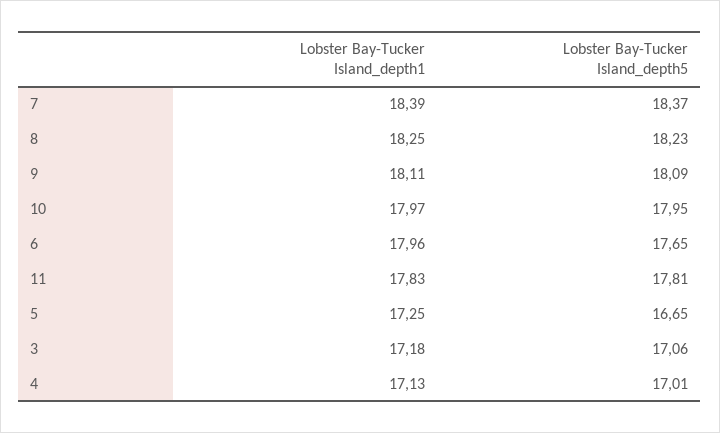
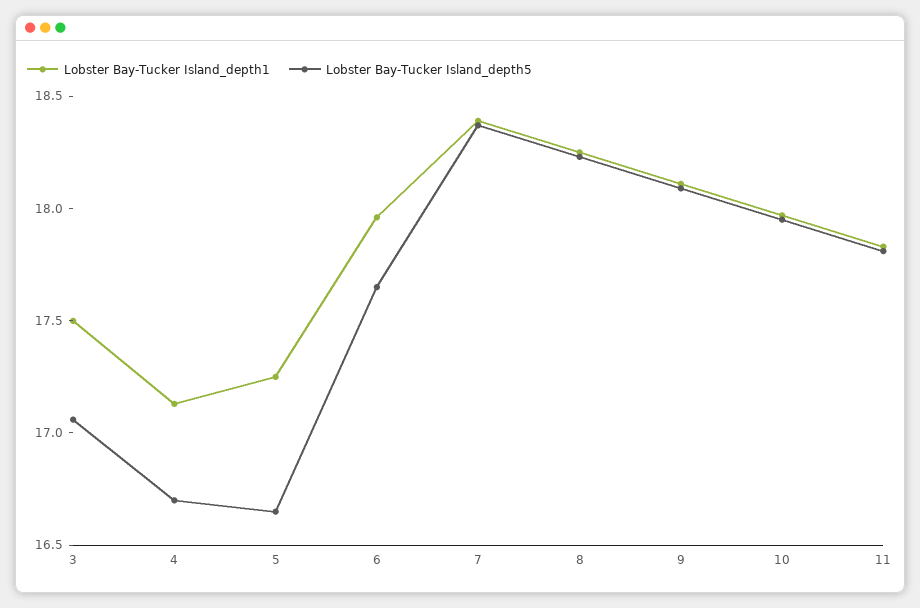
  {
    "Lobster Bay-Tucker Island_depth1": {
      "7": 18.39,
      "8": 18.25,
      "9": 18.11,
      "10": 17.97,
      "6": 17.96,
      "11": 17.83,
      "5": 17.25,
-     "3": 17.18,
+     "3": 17.5,
      "4": 17.13
    },
    "Lobster Bay-Tucker Island_depth5": {
      "7": 18.37,
      "8": 18.23,
      "9": 18.09,
      "10": 17.95,
      "6": 17.65,
      "11": 17.81,
      "5": 16.65,
      "3": 17.06,
-     "4": 17.01
+     "4": 16.7
    }
  }

